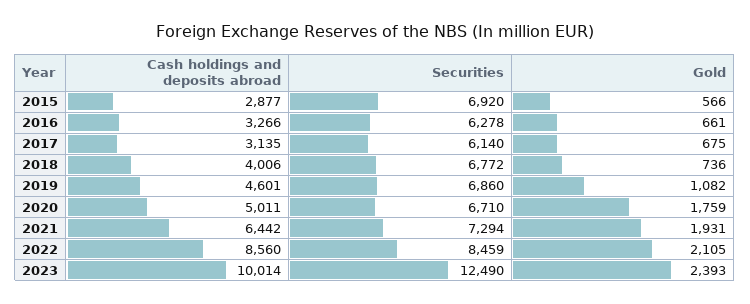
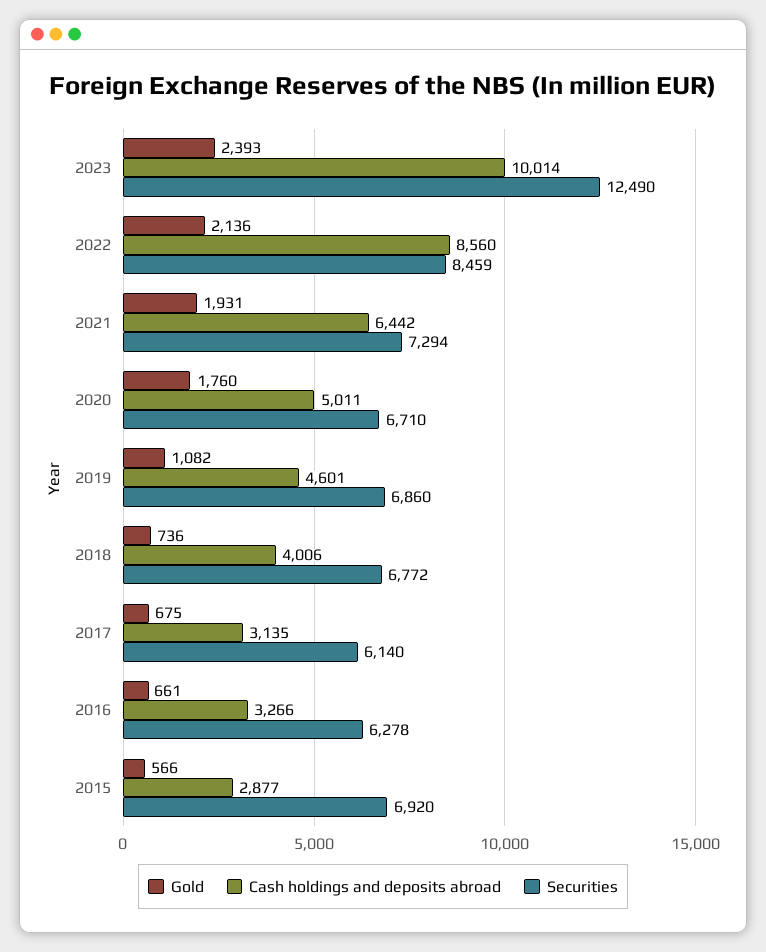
  {
    "Cash holdings and deposits abroad": {
      "2015": 2877,
      "2016": 3266,
      "2017": 3135,
      "2018": 4006,
      "2019": 4601,
      "2020": 5011,
      "2021": 6442,
      "2022": 8560,
      "2023": 10014
    },
    "Securities": {
      "2015": 6920,
      "2016": 6278,
      "2017": 6140,
      "2018": 6772,
      "2019": 6860,
      "2020": 6710,
      "2021": 7294,
      "2022": 8459,
      "2023": 12490
    },
    "Gold": {
      "2015": 566,
      "2016": 661,
      "2017": 675,
      "2018": 736,
      "2019": 1082,
-     "2020": 1759,
+     "2020": 1760,
      "2021": 1931,
-     "2022": 2105,
+     "2022": 2136,
      "2023": 2393
    }
  }

